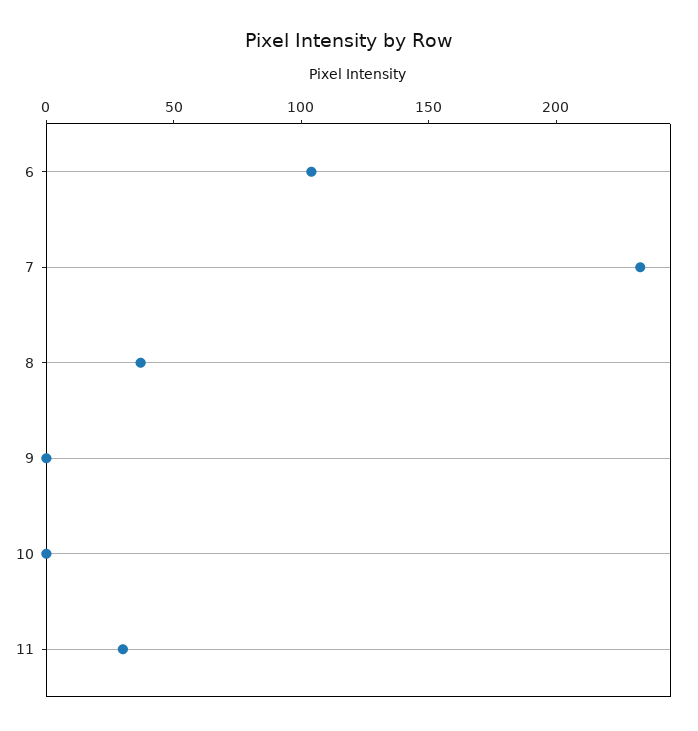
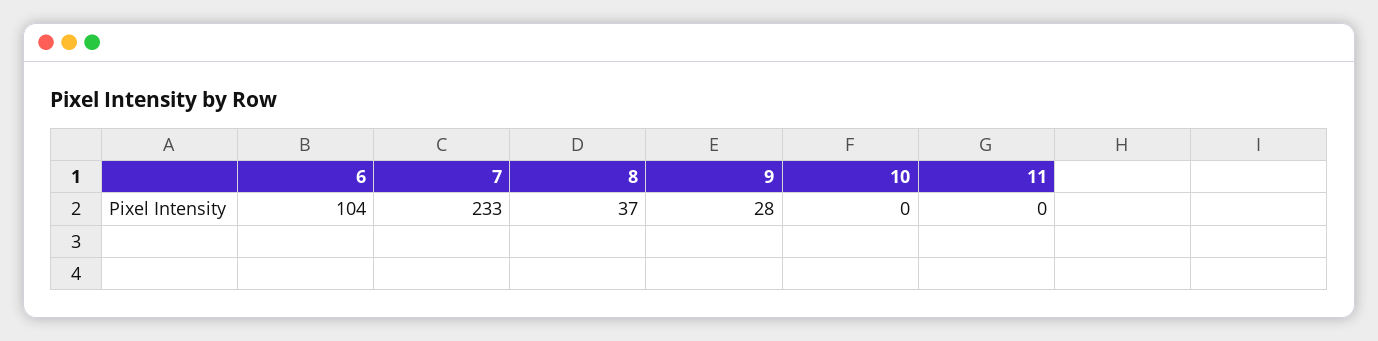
  {
    "6": 104,
    "7": 233,
    "8": 37,
-   "9": 0,
+   "9": 28,
    "10": 0,
-   "11": 30
+   "11": 0
  }

